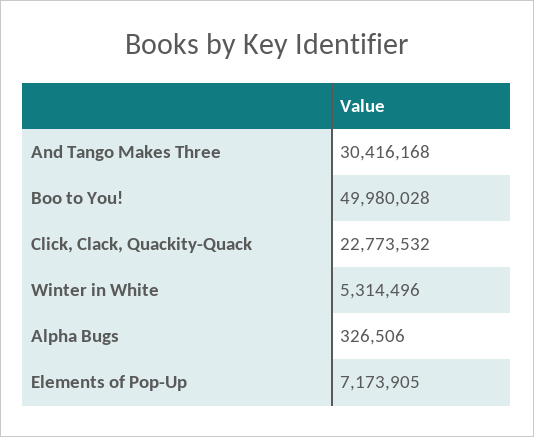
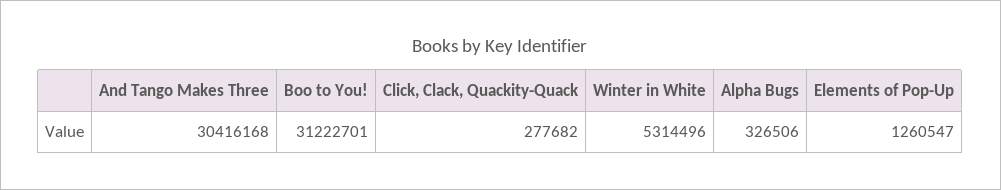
  {
    "And Tango Makes Three": 30416168,
-   "Boo to You!": 49980028,
+   "Boo to You!": 31222701,
-   "Click, Clack, Quackity-Quack": 22773532,
+   "Click, Clack, Quackity-Quack": 277682,
    "Winter in White": 5314496,
    "Alpha Bugs": 326506,
-   "Elements of Pop-Up": 7173905
+   "Elements of Pop-Up": 1260547
  }

